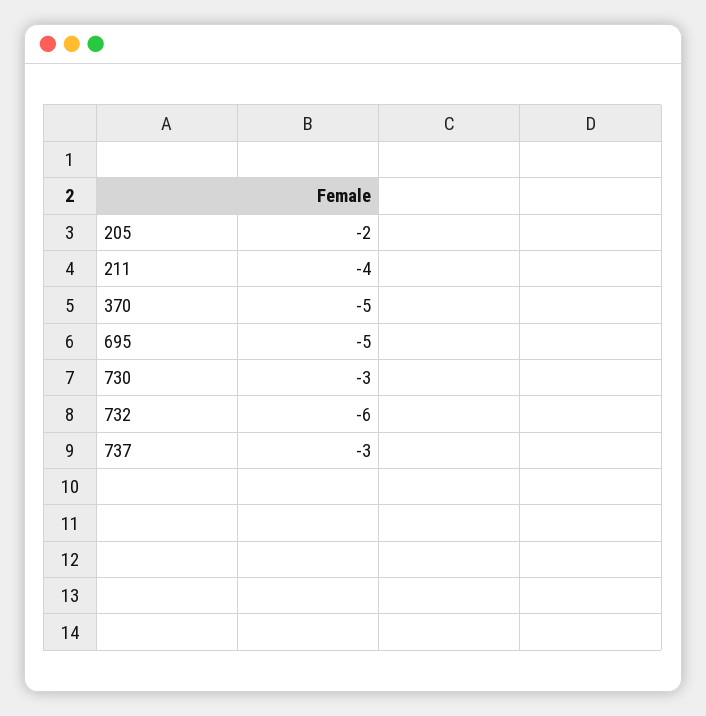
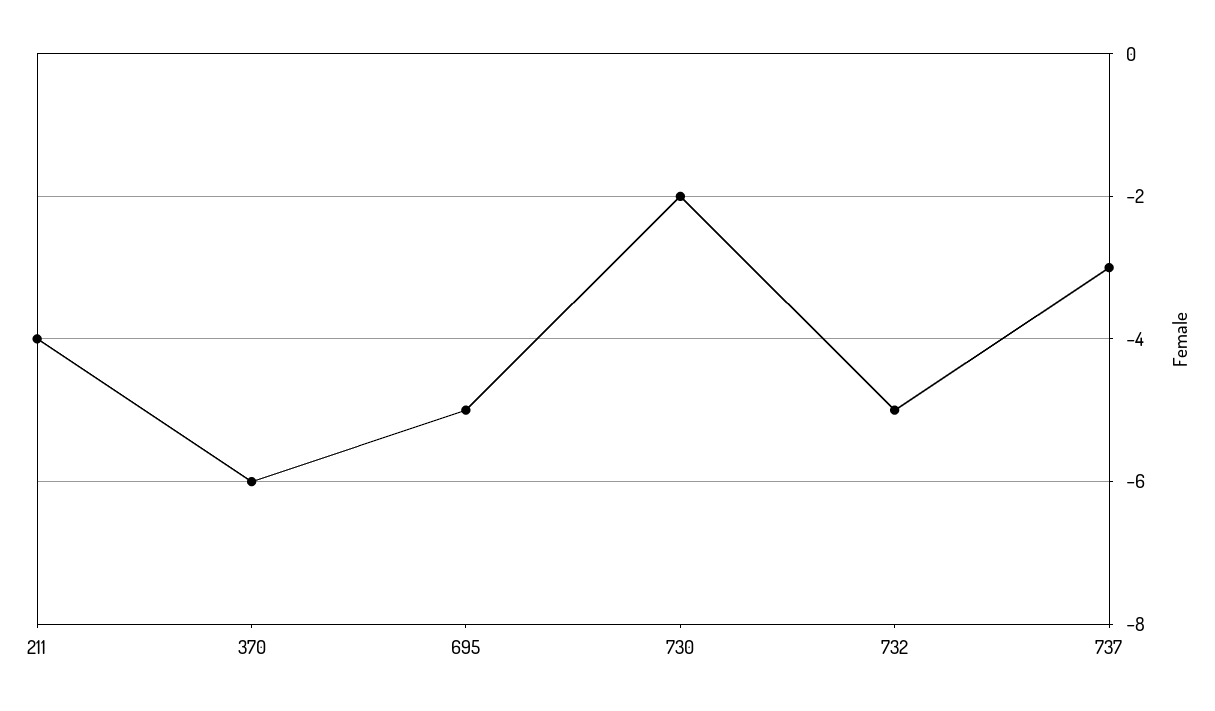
  {
-   "205": -2,
    "211": -4,
-   "370": -5,
+   "370": -6,
    "695": -5,
-   "730": -3,
+   "730": -2,
-   "732": -6,
+   "732": -5,
    "737": -3
  }

